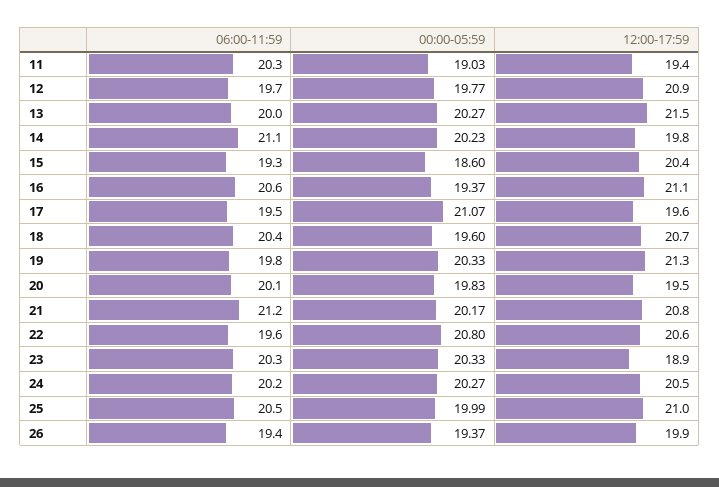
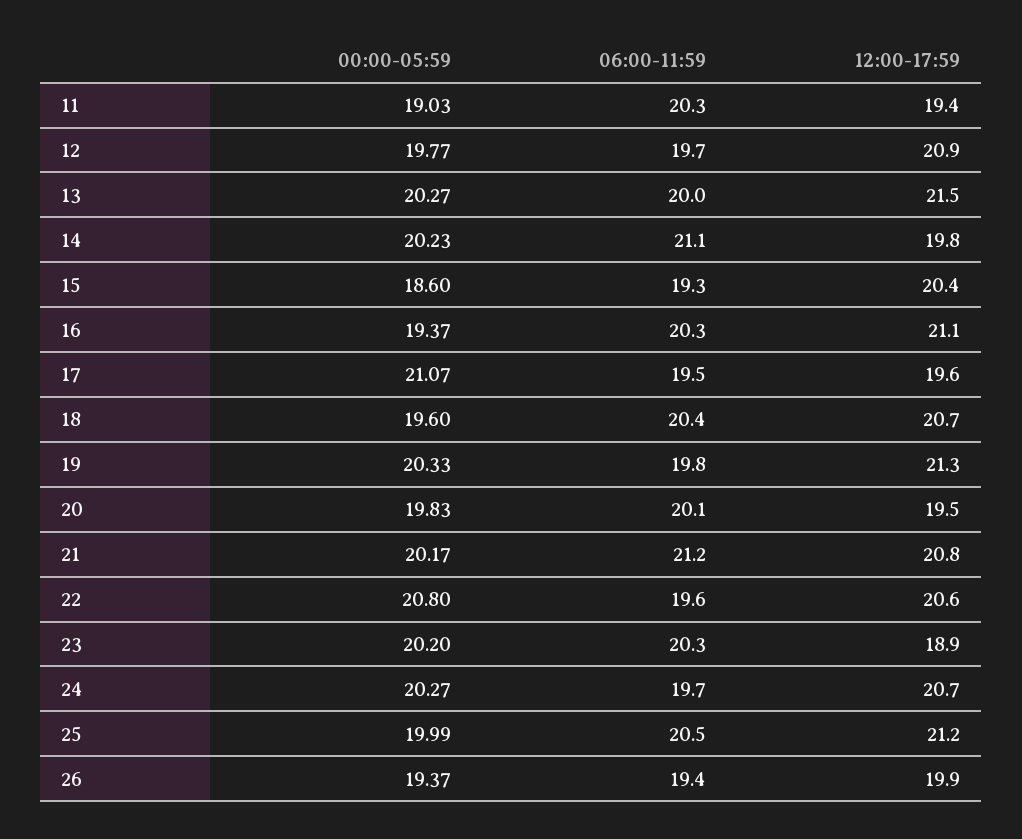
  {
    "06:00-11:59": {
      "11": 20.3,
      "12": 19.7,
      "13": 20,
      "14": 21.1,
      "15": 19.3,
-     "16": 20.6,
+     "16": 20.3,
      "17": 19.5,
      "18": 20.4,
      "19": 19.8,
      "20": 20.1,
      "21": 21.2,
      "22": 19.6,
      "23": 20.3,
-     "24": 20.2,
+     "24": 19.7,
      "25": 20.5,
      "26": 19.4
    },
    "00:00-05:59": {
      "11": 19.03,
      "12": 19.77,
      "13": 20.27,
      "14": 20.23,
      "15": 18.6,
      "16": 19.37,
      "17": 21.07,
      "18": 19.6,
      "19": 20.33,
      "20": 19.83,
      "21": 20.17,
      "22": 20.8,
-     "23": 20.33,
+     "23": 20.2,
      "24": 20.27,
      "25": 19.99,
      "26": 19.37
    },
    "12:00-17:59": {
      "11": 19.4,
      "12": 20.9,
      "13": 21.5,
      "14": 19.8,
      "15": 20.4,
      "16": 21.1,
      "17": 19.6,
      "18": 20.7,
      "19": 21.3,
      "20": 19.5,
      "21": 20.8,
      "22": 20.6,
      "23": 18.9,
-     "24": 20.5,
+     "24": 20.7,
-     "25": 21,
+     "25": 21.2,
      "26": 19.9
    }
  }

